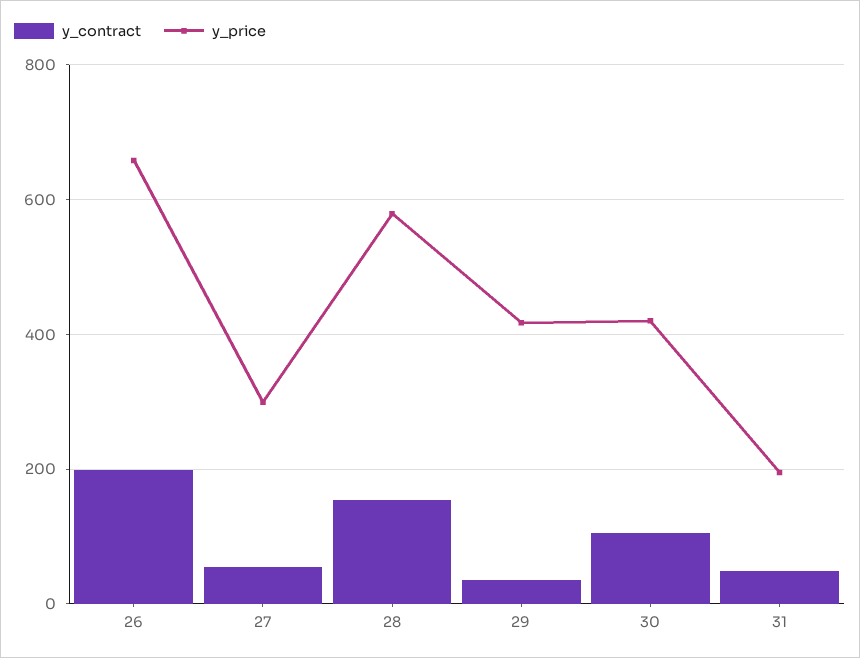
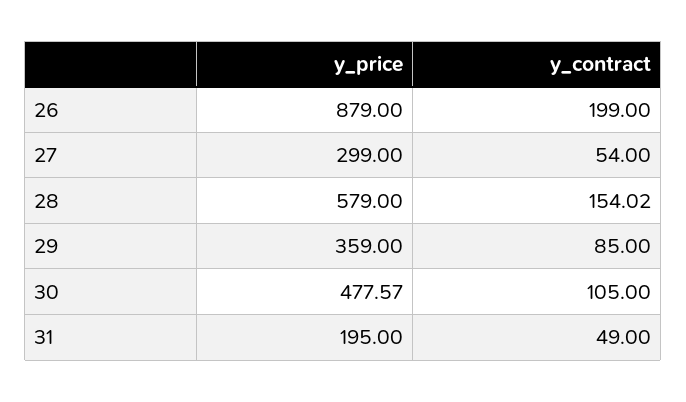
  {
    "y_contract": {
      "26": 199,
      "27": 54,
      "28": 154.02,
-     "29": 40,
+     "29": 85,
      "30": 105,
      "31": 49
    },
    "y_price": {
-     "26": 660,
+     "26": 879,
      "27": 299,
      "28": 579,
-     "29": 420,
+     "29": 359,
-     "30": 420,
+     "30": 477.57,
      "31": 195
    }
  }

